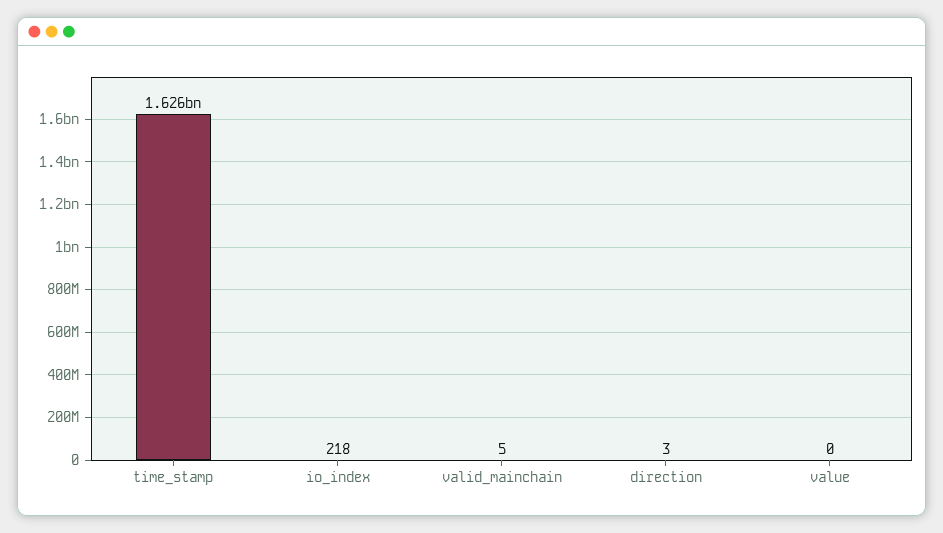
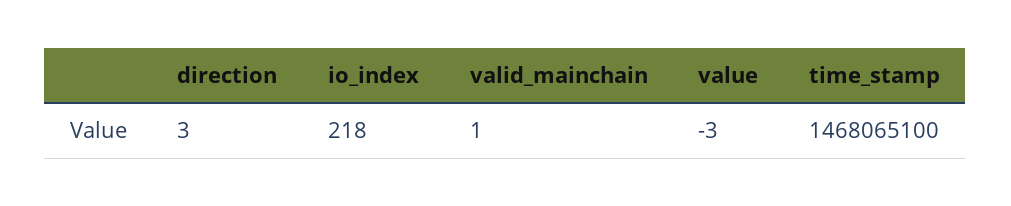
  {
-   "time_stamp": 1626000000,
+   "time_stamp": 1468065100,
    "io_index": 218,
-   "valid_mainchain": 5,
+   "valid_mainchain": 1,
    "direction": 3,
-   "value": 0
+   "value": -3
  }

